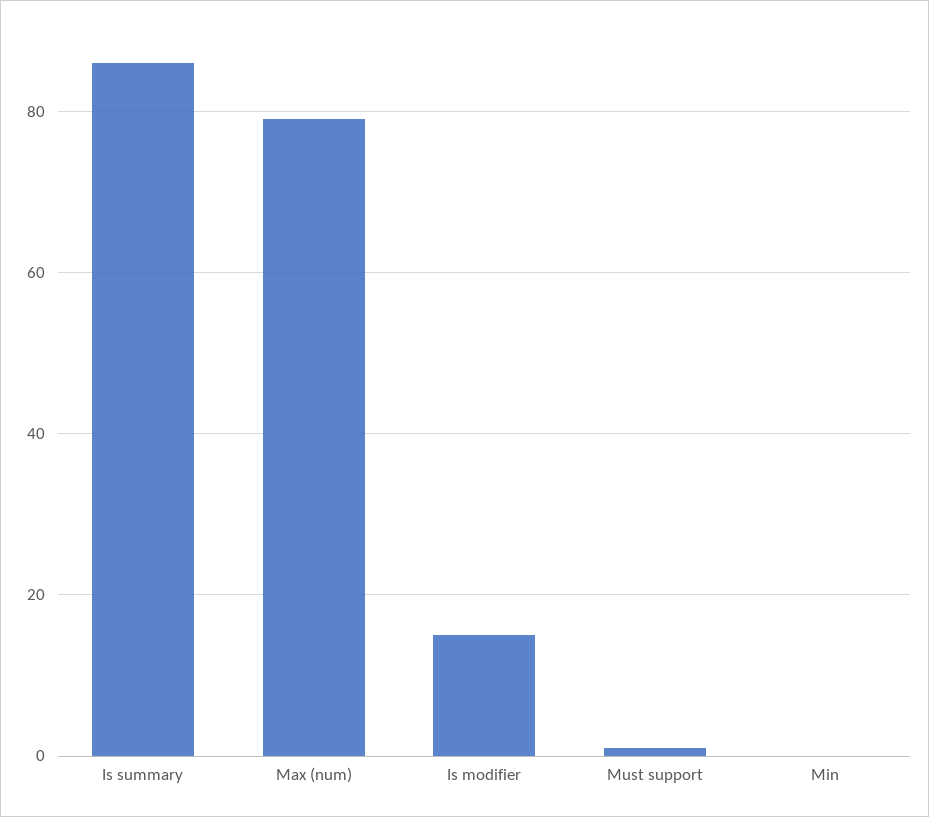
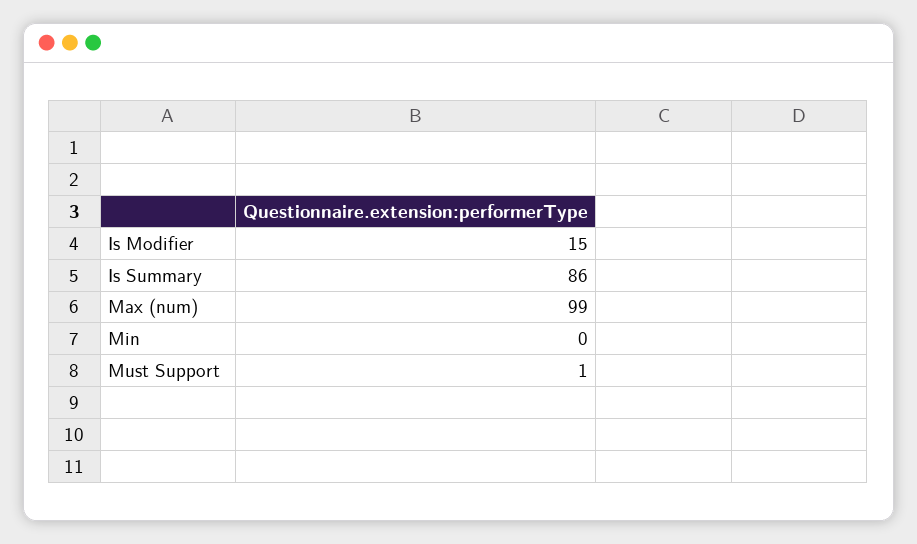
  {
    "Is summary": 86,
-   "Max (num)": 80,
+   "Max (num)": 99,
    "Is modifier": 15,
    "Must support": 1,
    "Min": 0
  }

